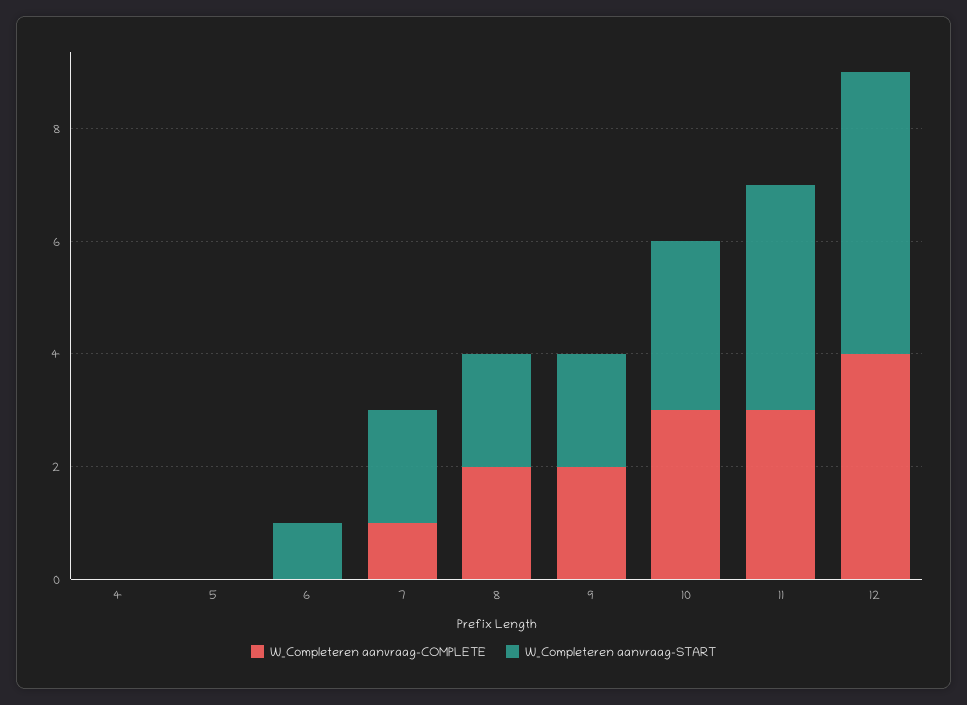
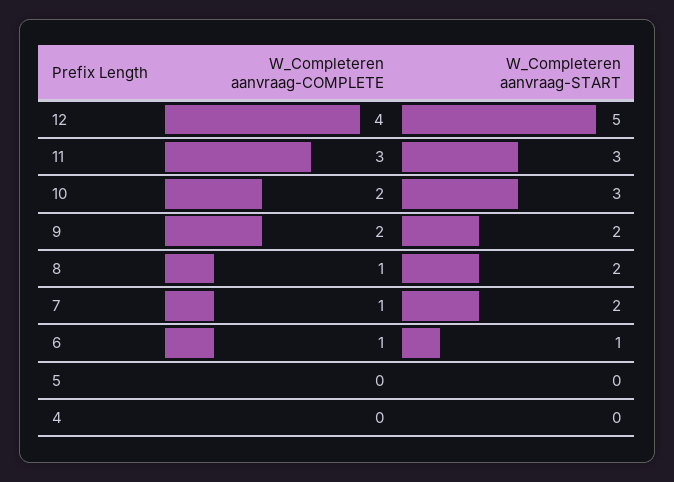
  {
    "W_Completeren aanvraag-COMPLETE": {
      "4": 0,
      "5": 0,
-     "6": 0,
+     "6": 1,
      "7": 1,
-     "8": 2,
+     "8": 1,
      "9": 2,
-     "10": 3,
+     "10": 2,
      "11": 3,
      "12": 4
    },
    "W_Completeren aanvraag-START": {
      "4": 0,
      "5": 0,
      "6": 1,
      "7": 2,
      "8": 2,
      "9": 2,
      "10": 3,
-     "11": 4,
+     "11": 3,
      "12": 5
    }
  }

